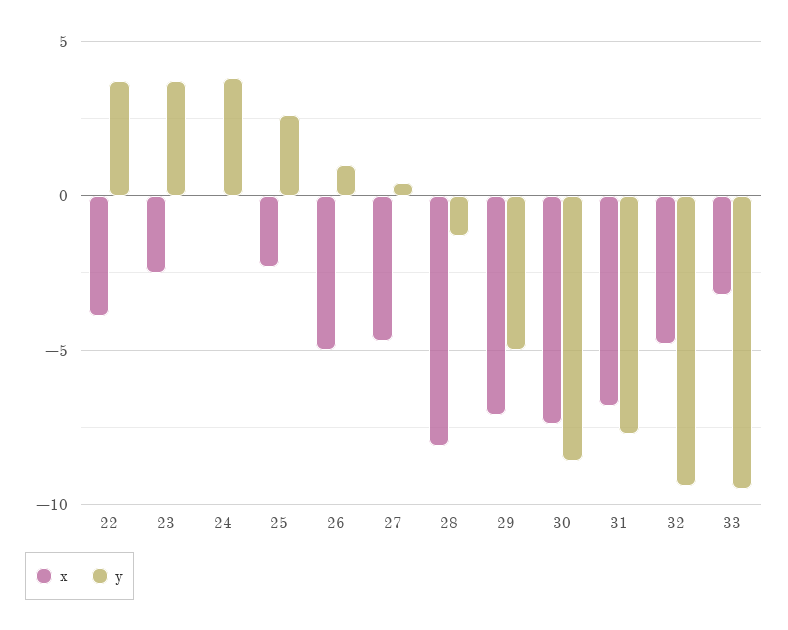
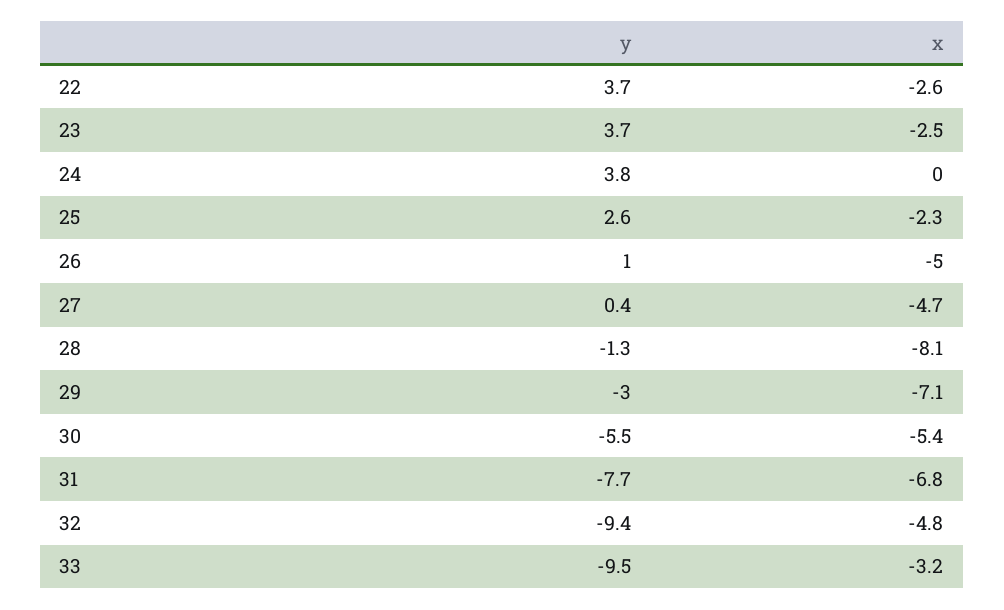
  {
    "x": {
-     "22": -4,
+     "22": -2.6,
      "23": -2.5,
      "24": 0,
      "25": -2.3,
      "26": -5,
      "27": -4.7,
      "28": -8.1,
      "29": -7.1,
-     "30": -7.5,
+     "30": -5.4,
      "31": -6.8,
      "32": -4.8,
      "33": -3.2
    },
    "y": {
      "22": 3.7,
      "23": 3.7,
      "24": 3.8,
      "25": 2.6,
      "26": 1,
      "27": 0.4,
      "28": -1.3,
-     "29": -5,
+     "29": -3,
-     "30": -8.5,
+     "30": -5.5,
      "31": -7.7,
      "32": -9.4,
      "33": -9.5
    }
  }

